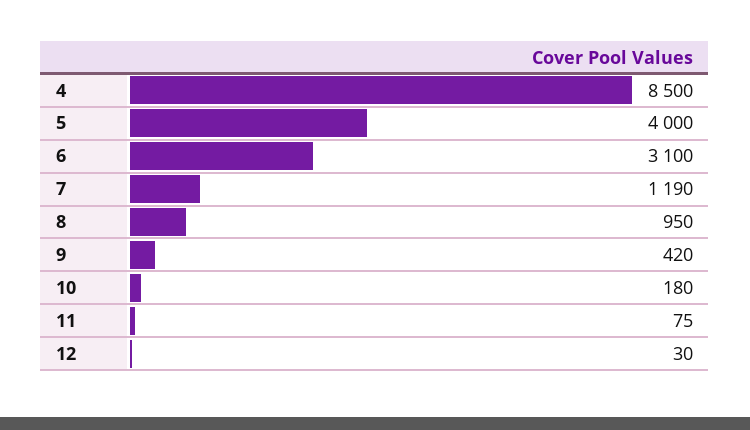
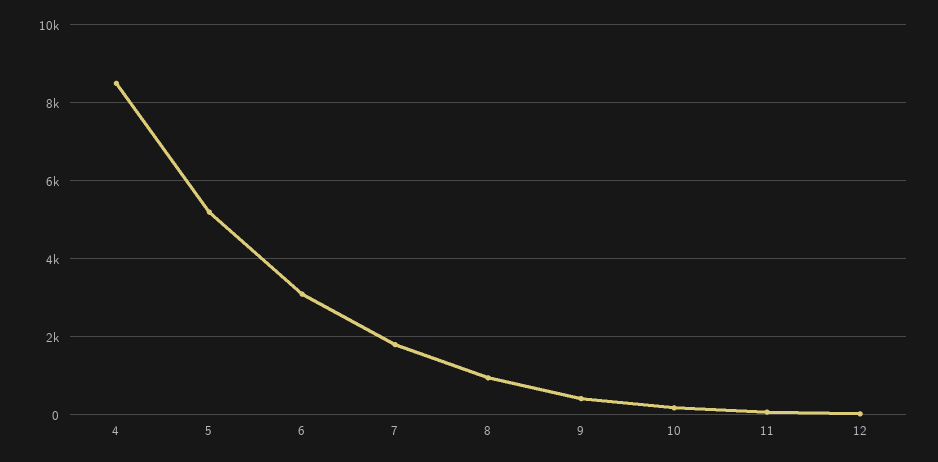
  {
    "4": 8500,
-   "5": 4000,
+   "5": 5200,
    "6": 3100,
-   "7": 1190,
+   "7": 1800,
    "8": 950,
    "9": 420,
    "10": 180,
    "11": 75,
    "12": 30
  }

